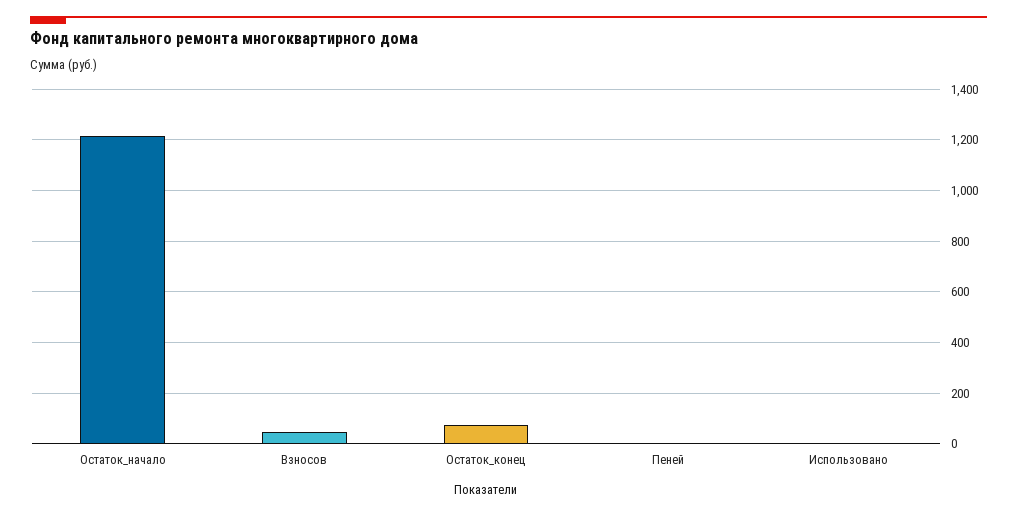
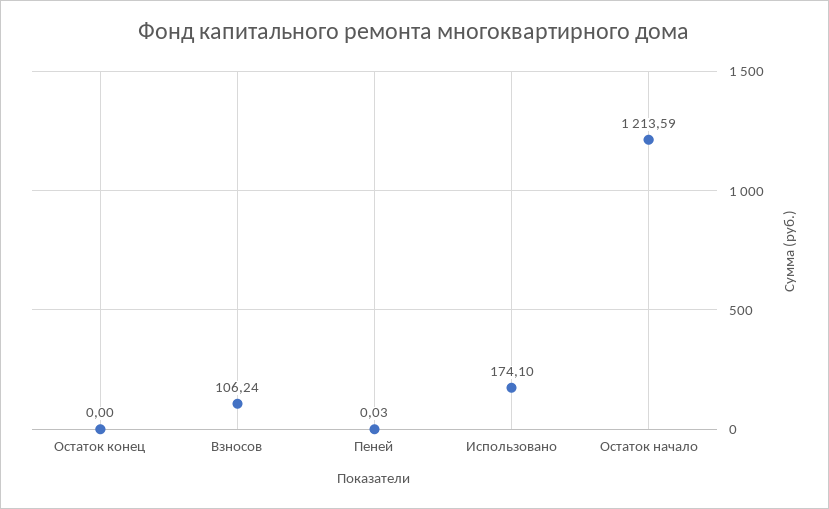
  {
    "Остаток_начало": 1213.59,
-   "Взносов": 50,
+   "Взносов": 106.24,
-   "Остаток_конец": 75,
+   "Остаток_конец": 0,
    "Пеней": 0.03,
-   "Использовано": 0
+   "Использовано": 174.1
  }

